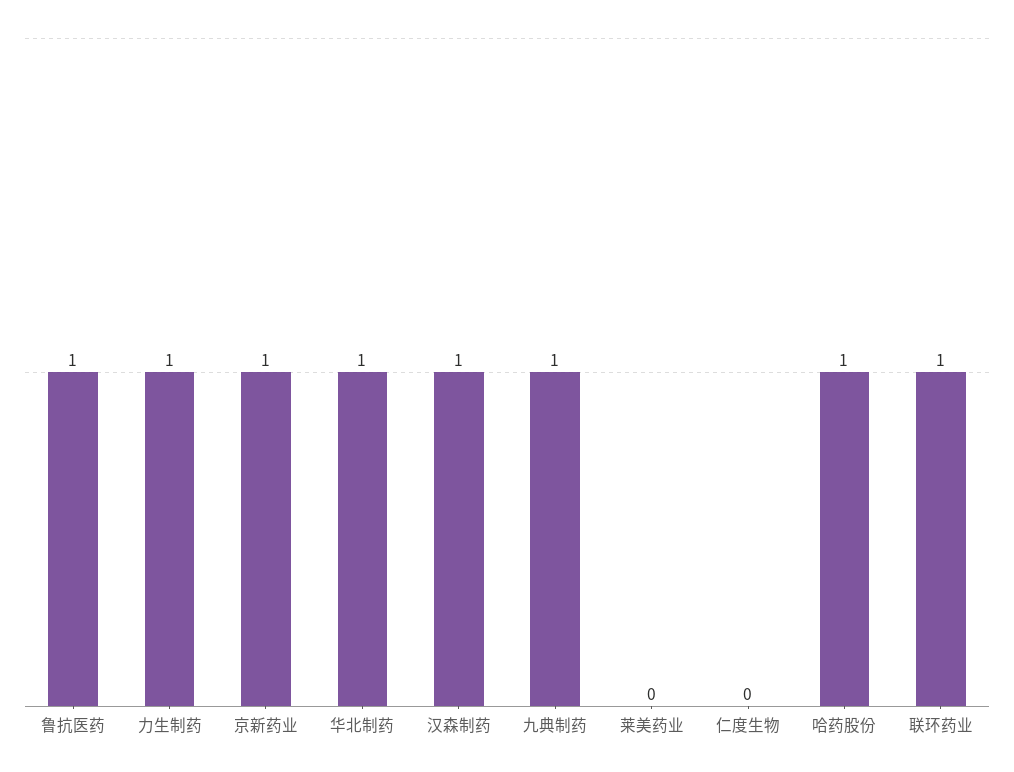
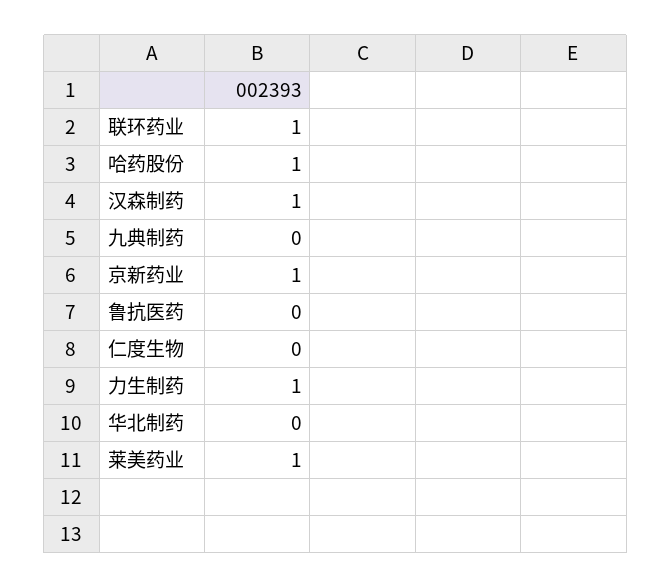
  {
-   "鲁抗医药": 1,
+   "鲁抗医药": 0,
    "力生制药": 1,
    "京新药业": 1,
-   "华北制药": 1,
+   "华北制药": 0,
    "汉森制药": 1,
-   "九典制药": 1,
+   "九典制药": 0,
-   "莱美药业": 0,
+   "莱美药业": 1,
    "仁度生物": 0,
    "哈药股份": 1,
    "联环药业": 1
  }

